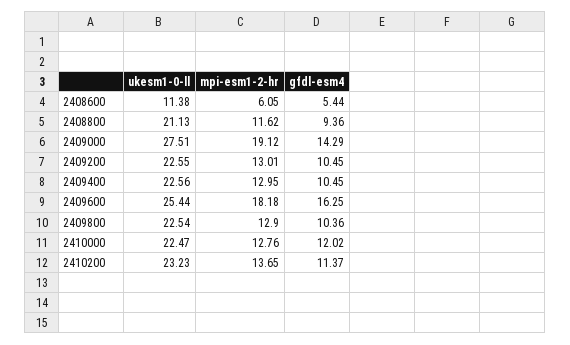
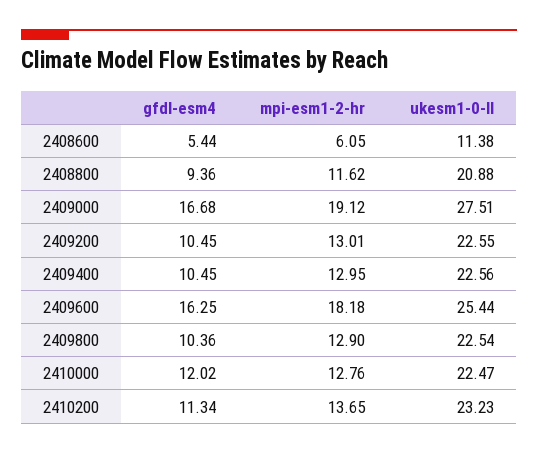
  {
    "ukesm1-0-ll": {
      "2408600": 11.38,
-     "2408800": 21.13,
+     "2408800": 20.88,
      "2409000": 27.51,
      "2409200": 22.55,
      "2409400": 22.56,
      "2409600": 25.44,
      "2409800": 22.54,
      "2410000": 22.47,
      "2410200": 23.23
    },
    "mpi-esm1-2-hr": {
      "2408600": 6.05,
      "2408800": 11.62,
      "2409000": 19.12,
      "2409200": 13.01,
      "2409400": 12.95,
      "2409600": 18.18,
      "2409800": 12.9,
      "2410000": 12.76,
      "2410200": 13.65
    },
    "gfdl-esm4": {
      "2408600": 5.44,
      "2408800": 9.36,
-     "2409000": 14.29,
+     "2409000": 16.68,
      "2409200": 10.45,
      "2409400": 10.45,
      "2409600": 16.25,
      "2409800": 10.36,
      "2410000": 12.02,
-     "2410200": 11.37
+     "2410200": 11.34
    }
  }

